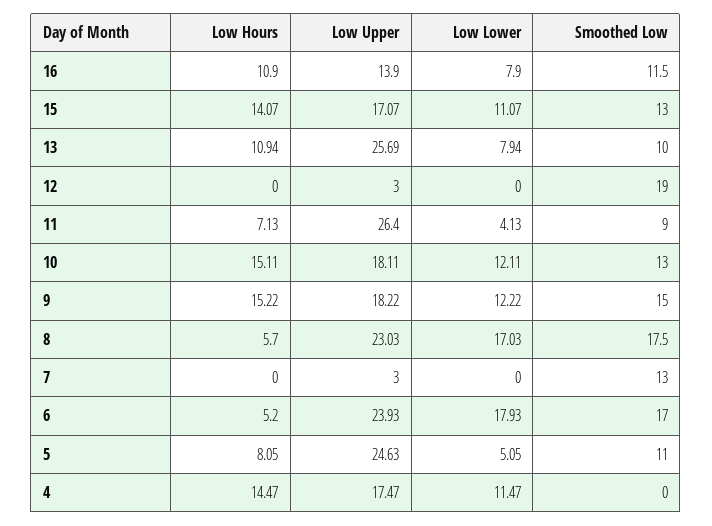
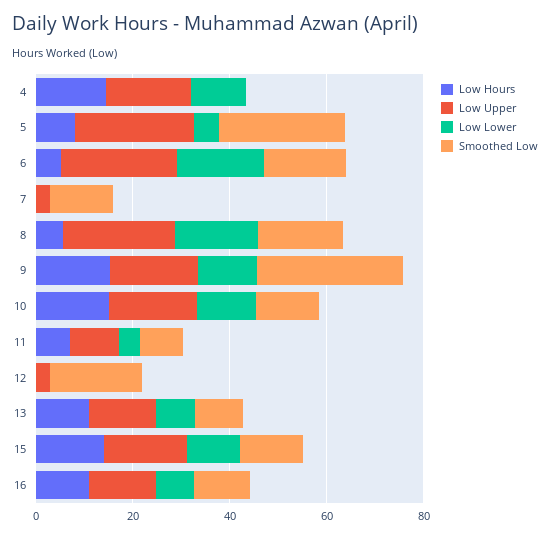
  {
    "Low Hours": {
      "16": 10.9,
      "15": 14.07,
      "13": 10.94,
      "12": 0,
      "11": 7.13,
      "10": 15.11,
      "9": 15.22,
      "8": 5.7,
      "7": 0,
      "6": 5.2,
      "5": 8.05,
      "4": 14.47
    },
    "Low Upper": {
      "16": 13.9,
      "15": 17.07,
-     "13": 25.69,
+     "13": 15,
      "12": 3,
-     "11": 26.4,
+     "11": 10,
      "10": 18.11,
      "9": 18.22,
      "8": 23.03,
      "7": 3,
      "6": 23.93,
      "5": 24.63,
      "4": 17.47
    },
    "Low Lower": {
      "16": 7.9,
      "15": 11.07,
      "13": 7.94,
      "12": 0,
      "11": 4.13,
      "10": 12.11,
      "9": 12.22,
      "8": 17.03,
      "7": 0,
      "6": 17.93,
      "5": 5.05,
      "4": 11.47
    },
    "Smoothed Low": {
      "16": 11.5,
      "15": 13,
      "13": 10,
      "12": 19,
      "11": 9,
      "10": 13,
-     "9": 15,
+     "9": 30,
      "8": 17.5,
      "7": 13,
      "6": 17,
-     "5": 11,
+     "5": 25,
      "4": 0
    }
  }

